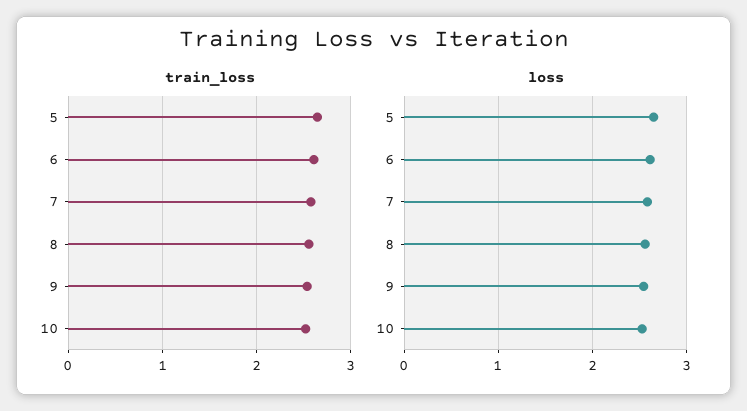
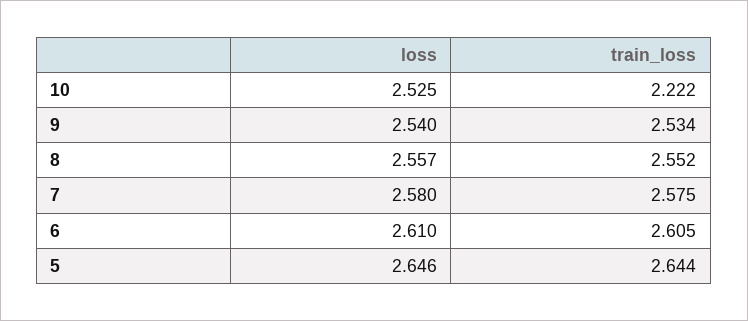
  {
    "train_loss": {
      "5": 2.644,
      "6": 2.605,
      "7": 2.575,
      "8": 2.552,
      "9": 2.534,
-     "10": 2.5
+     "10": 2.222
    },
    "loss": {
      "5": 2.646,
      "6": 2.61,
      "7": 2.58,
      "8": 2.557,
      "9": 2.54,
      "10": 2.525
    }
  }

